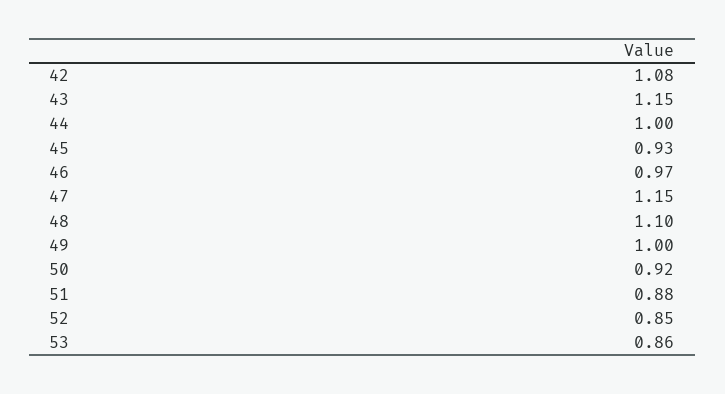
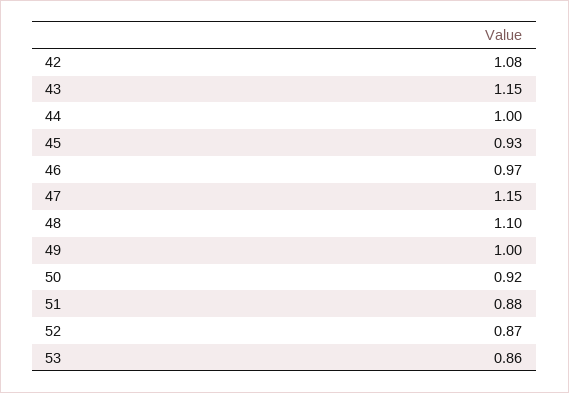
  {
    "42": 1.08,
    "43": 1.15,
    "44": 1,
    "45": 0.93,
    "46": 0.97,
    "47": 1.15,
    "48": 1.1,
    "49": 1,
    "50": 0.92,
    "51": 0.88,
-   "52": 0.85,
+   "52": 0.87,
    "53": 0.86
  }

